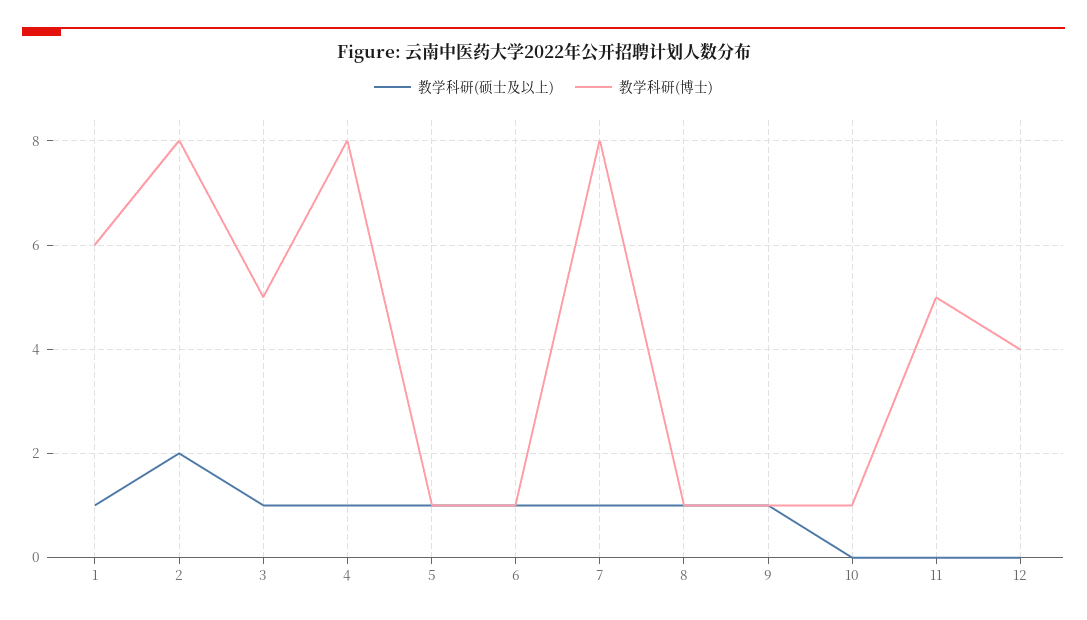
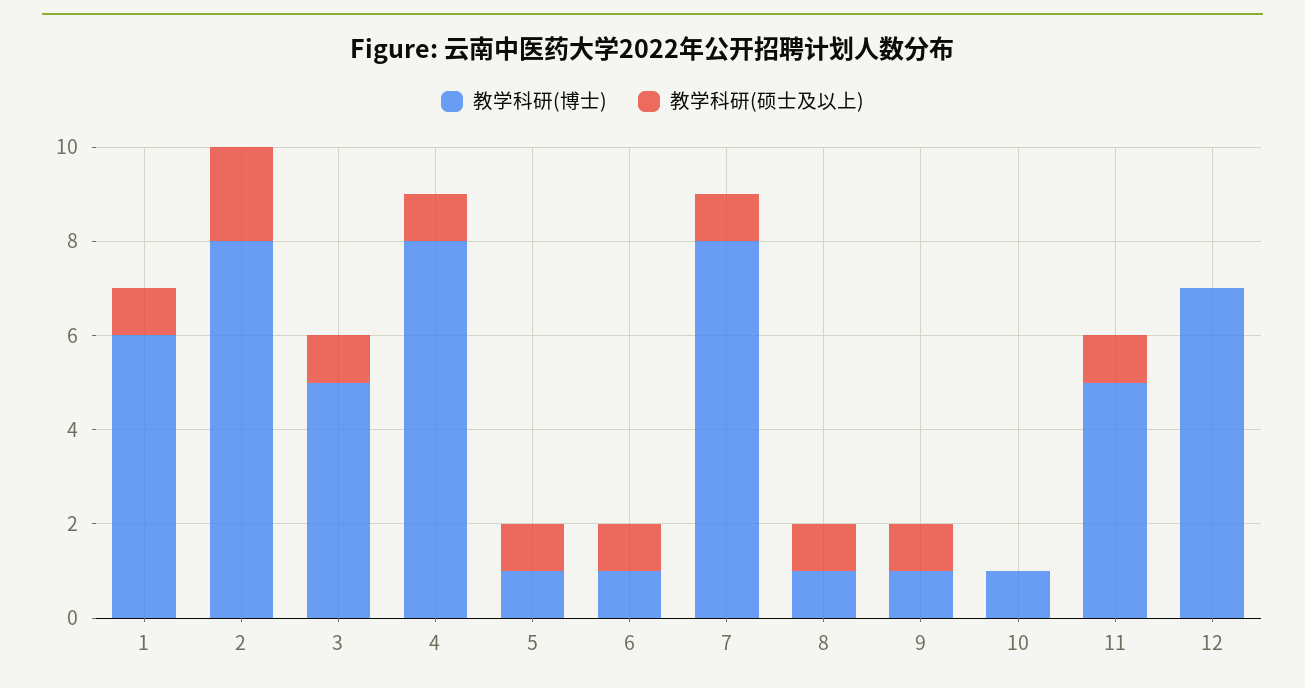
  {
    "教学科研(硕士及以上)": {
      "1": 1,
      "2": 2,
      "3": 1,
      "4": 1,
      "5": 1,
      "6": 1,
      "7": 1,
      "8": 1,
      "9": 1,
      "10": 0,
-     "11": 0,
+     "11": 1,
      "12": 0
    },
    "教学科研(博士)": {
      "1": 6,
      "2": 8,
      "3": 5,
      "4": 8,
      "5": 1,
      "6": 1,
      "7": 8,
      "8": 1,
      "9": 1,
      "10": 1,
      "11": 5,
-     "12": 4
+     "12": 7
    }
  }

